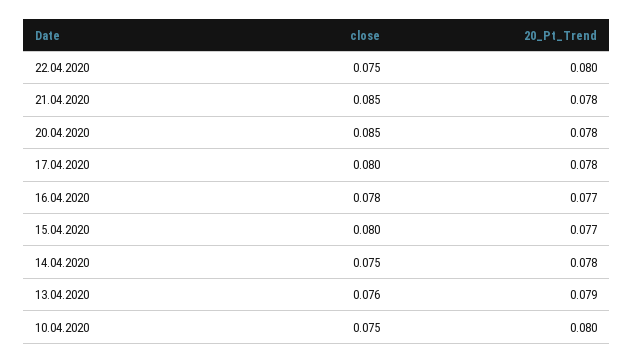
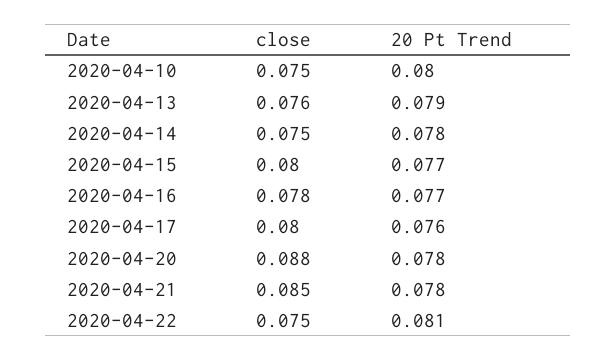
  {
    "close": {
      "22.04.2020": 0.075,
      "21.04.2020": 0.085,
-     "20.04.2020": 0.085,
+     "20.04.2020": 0.088,
      "17.04.2020": 0.08,
      "16.04.2020": 0.078,
      "15.04.2020": 0.08,
      "14.04.2020": 0.075,
      "13.04.2020": 0.076,
      "10.04.2020": 0.075
    },
    "20_Pt_Trend": {
-     "22.04.2020": 0.08,
+     "22.04.2020": 0.081,
      "21.04.2020": 0.078,
      "20.04.2020": 0.078,
-     "17.04.2020": 0.078,
+     "17.04.2020": 0.076,
      "16.04.2020": 0.077,
      "15.04.2020": 0.077,
      "14.04.2020": 0.078,
      "13.04.2020": 0.079,
      "10.04.2020": 0.08
    }
  }

